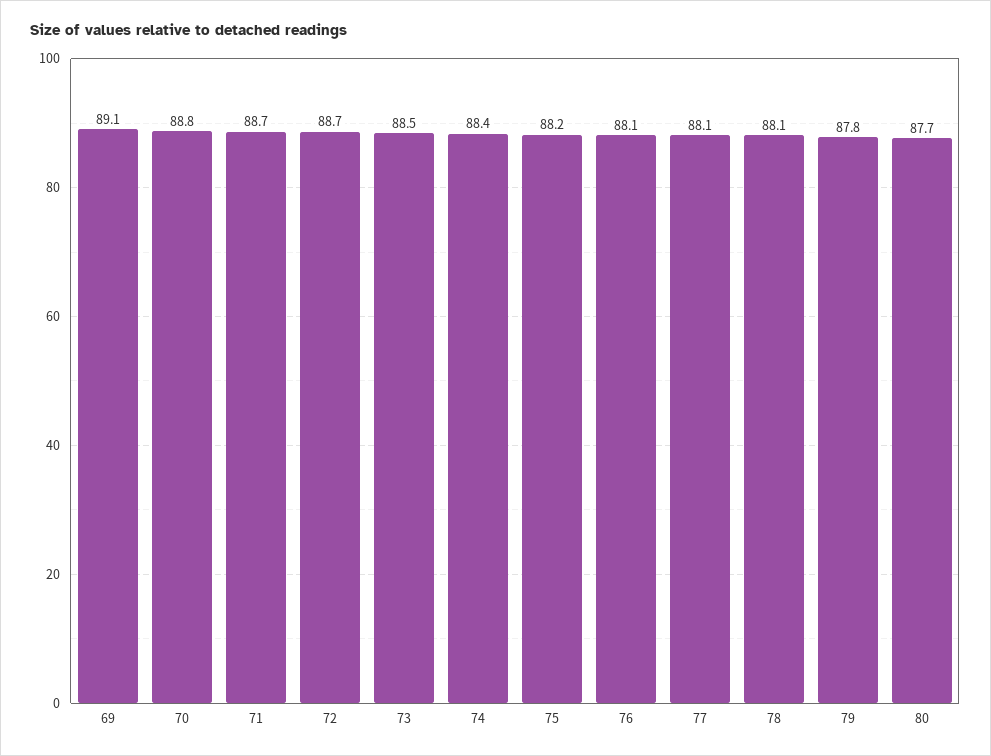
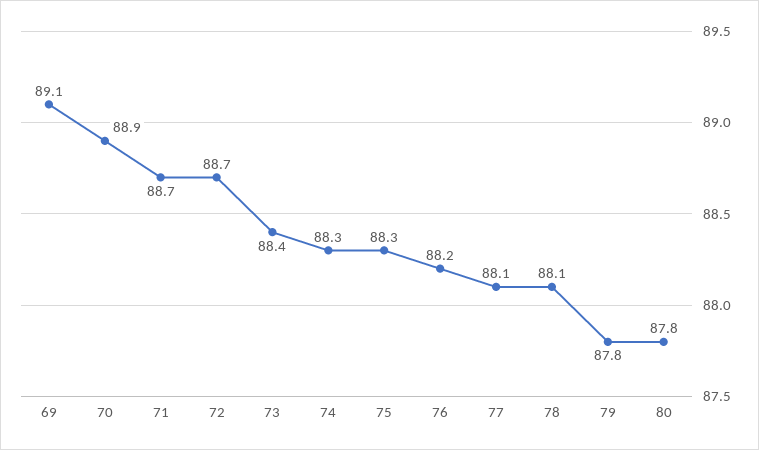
  {
    "69": 89.1,
-   "70": 88.8,
+   "70": 88.9,
    "71": 88.7,
    "72": 88.7,
-   "73": 88.5,
+   "73": 88.4,
-   "74": 88.4,
+   "74": 88.3,
-   "75": 88.2,
+   "75": 88.3,
-   "76": 88.1,
+   "76": 88.2,
    "77": 88.1,
    "78": 88.1,
    "79": 87.8,
-   "80": 87.7
+   "80": 87.8
  }

